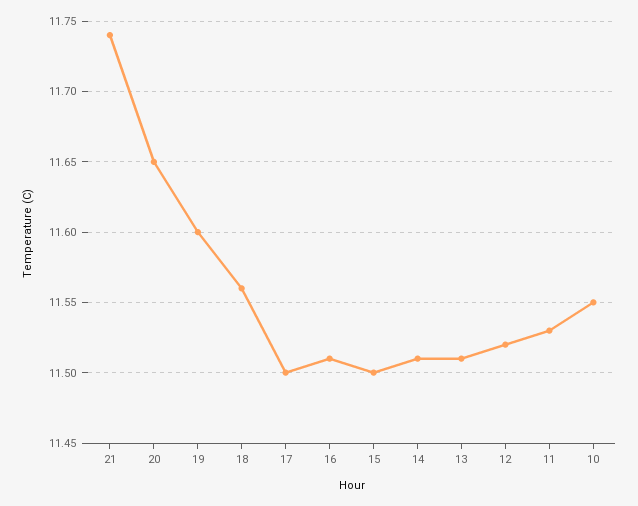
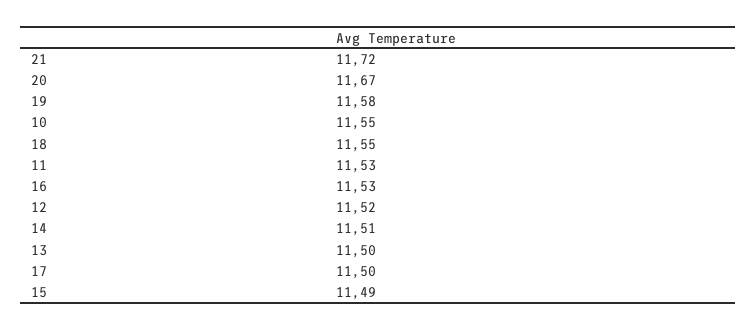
  {
-   "21": 11.74,
+   "21": 11.72,
-   "20": 11.65,
+   "20": 11.67,
-   "19": 11.6,
+   "19": 11.58,
-   "18": 11.56,
+   "18": 11.55,
    "17": 11.5,
-   "16": 11.51,
+   "16": 11.53,
-   "15": 11.5,
+   "15": 11.49,
    "14": 11.51,
-   "13": 11.51,
+   "13": 11.5,
    "12": 11.52,
    "11": 11.53,
    "10": 11.55
  }

